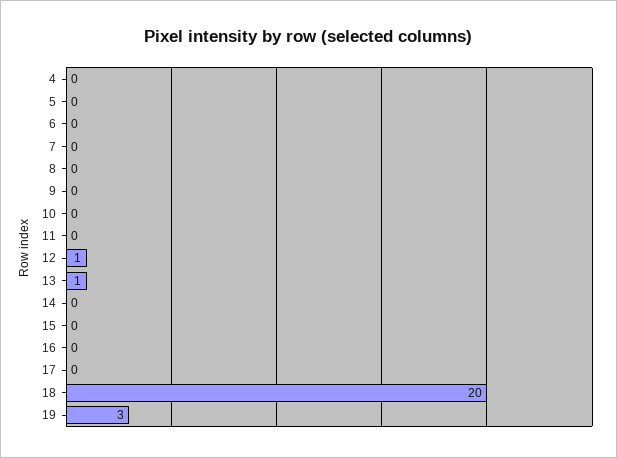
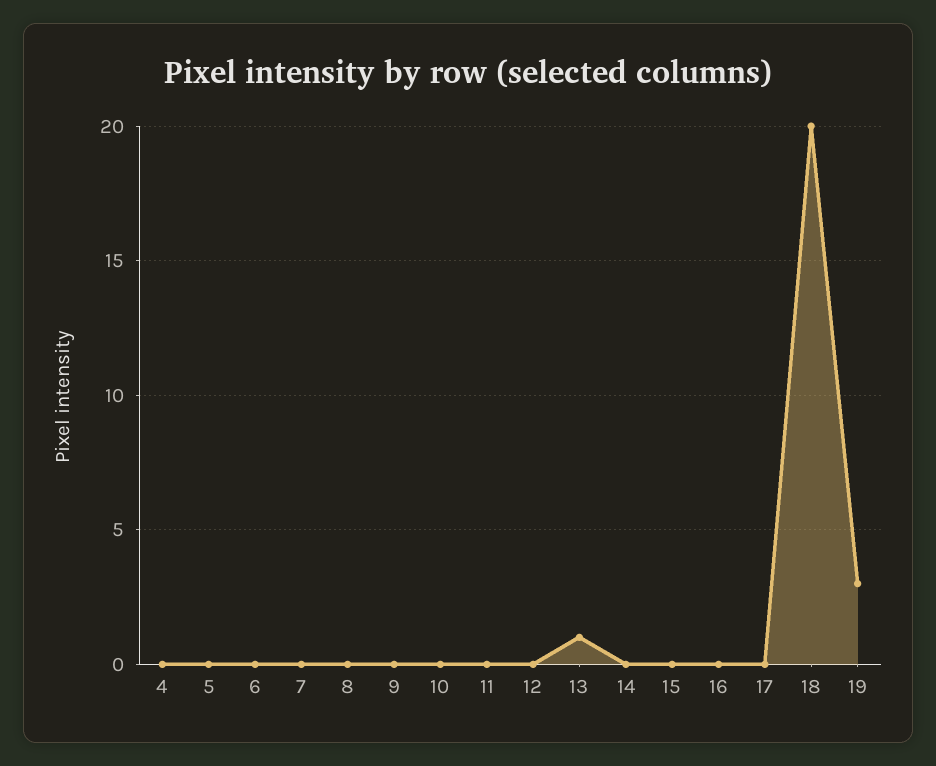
  {
    "4": 0,
    "5": 0,
    "6": 0,
    "7": 0,
    "8": 0,
    "9": 0,
    "10": 0,
    "11": 0,
-   "12": 1,
+   "12": 0,
    "13": 1,
    "14": 0,
    "15": 0,
    "16": 0,
    "17": 0,
    "18": 20,
    "19": 3
  }

